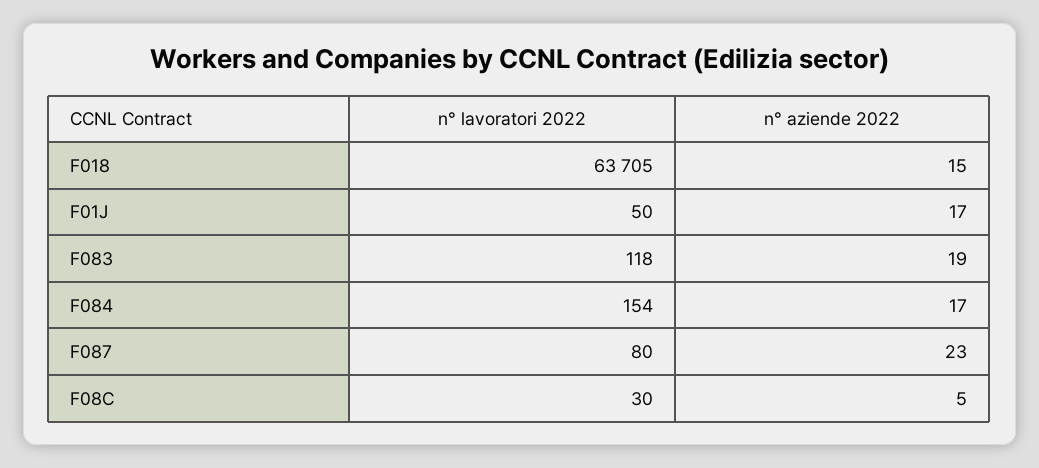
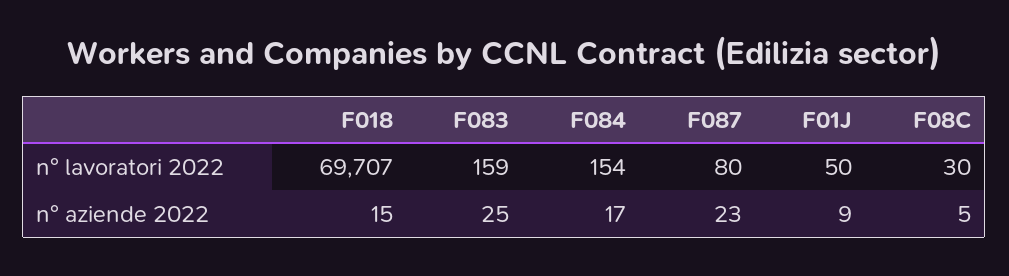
  {
    "n° lavoratori 2022": {
-     "F018": 63705,
+     "F018": 69707,
      "F01J": 50,
-     "F083": 118,
+     "F083": 159,
      "F084": 154,
      "F087": 80,
      "F08C": 30
    },
    "n° aziende 2022": {
      "F018": 15,
-     "F01J": 17,
+     "F01J": 9,
-     "F083": 19,
+     "F083": 25,
      "F084": 17,
      "F087": 23,
      "F08C": 5
    }
  }

